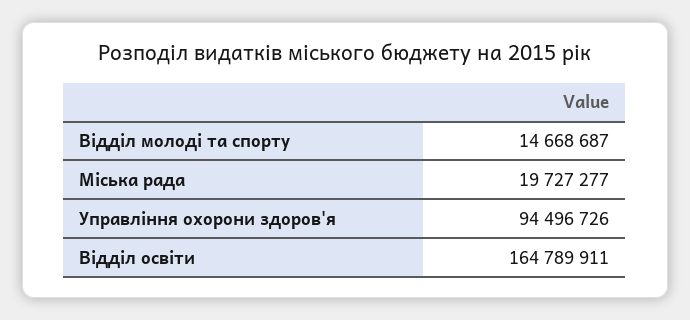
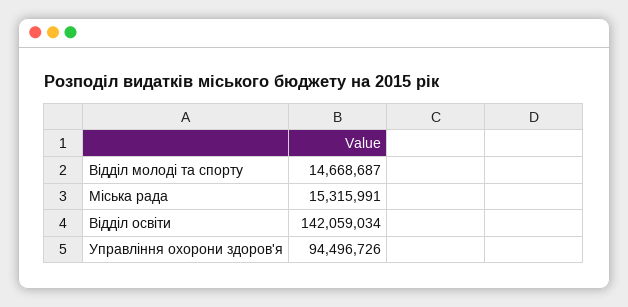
  {
    "Відділ молоді та спорту": 14668687,
-   "Міська рада": 19727277,
+   "Міська рада": 15315991,
    "Управління охорони здоров'я": 94496726,
-   "Відділ освіти": 164789911
+   "Відділ освіти": 142059034
  }

